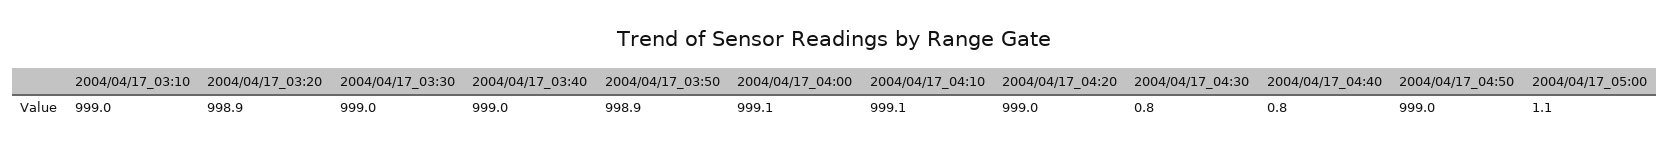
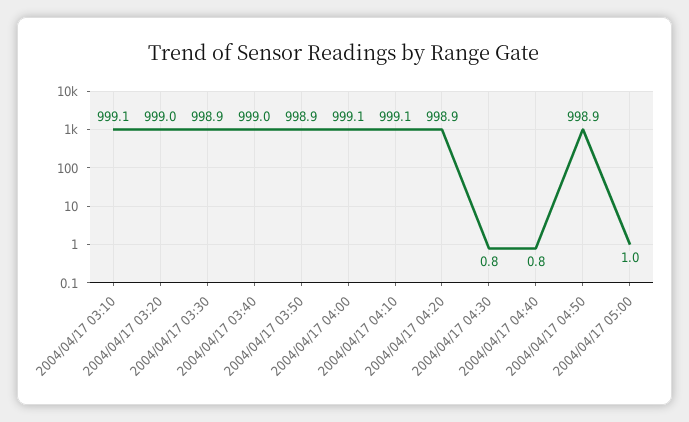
  {
-   "2004/04/17_03:10": 999,
+   "2004/04/17_03:10": 999.1,
-   "2004/04/17_03:20": 998.9,
+   "2004/04/17_03:20": 999,
-   "2004/04/17_03:30": 999,
+   "2004/04/17_03:30": 998.9,
    "2004/04/17_03:40": 999,
    "2004/04/17_03:50": 998.9,
    "2004/04/17_04:00": 999.1,
    "2004/04/17_04:10": 999.1,
-   "2004/04/17_04:20": 999,
+   "2004/04/17_04:20": 998.9,
    "2004/04/17_04:30": 0.8,
    "2004/04/17_04:40": 0.8,
-   "2004/04/17_04:50": 999,
+   "2004/04/17_04:50": 998.9,
-   "2004/04/17_05:00": 1.1
+   "2004/04/17_05:00": 1
  }

